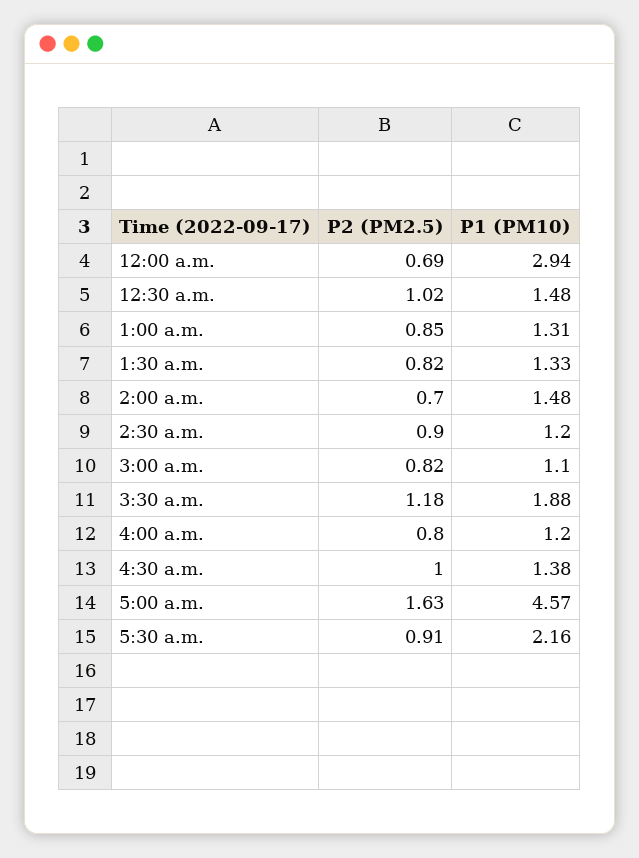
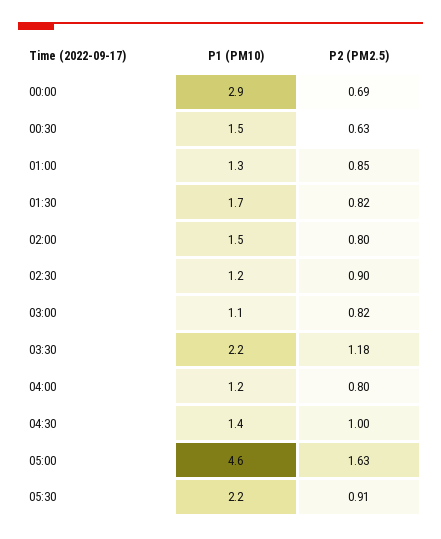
  {
    "P2 (PM2.5)": {
      "12:00 a.m.": 0.69,
-     "12:30 a.m.": 1.02,
+     "12:30 a.m.": 0.63,
      "1:00 a.m.": 0.85,
      "1:30 a.m.": 0.82,
-     "2:00 a.m.": 0.7,
+     "2:00 a.m.": 0.8,
      "2:30 a.m.": 0.9,
      "3:00 a.m.": 0.82,
      "3:30 a.m.": 1.18,
      "4:00 a.m.": 0.8,
      "4:30 a.m.": 1,
      "5:00 a.m.": 1.63,
      "5:30 a.m.": 0.91
    },
    "P1 (PM10)": {
      "12:00 a.m.": 2.94,
      "12:30 a.m.": 1.48,
      "1:00 a.m.": 1.31,
-     "1:30 a.m.": 1.33,
+     "1:30 a.m.": 1.7,
      "2:00 a.m.": 1.48,
      "2:30 a.m.": 1.2,
      "3:00 a.m.": 1.1,
-     "3:30 a.m.": 1.88,
+     "3:30 a.m.": 2.2,
      "4:00 a.m.": 1.2,
      "4:30 a.m.": 1.38,
      "5:00 a.m.": 4.57,
      "5:30 a.m.": 2.16
    }
  }

